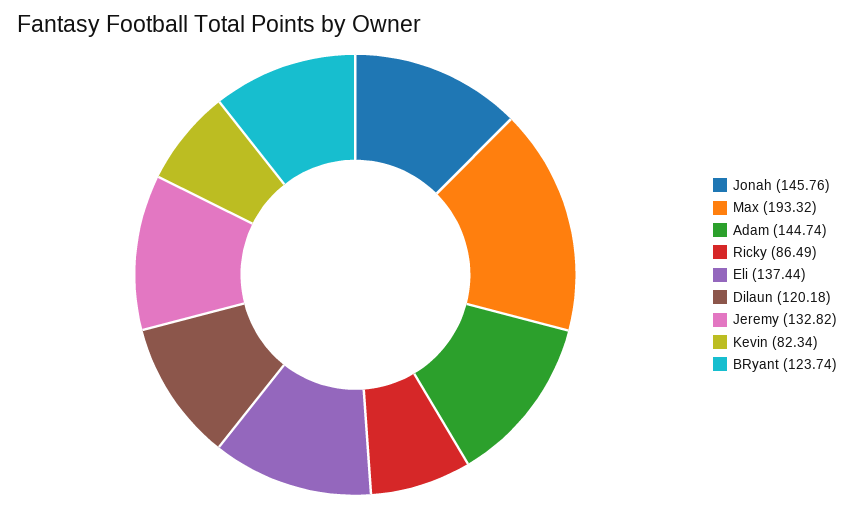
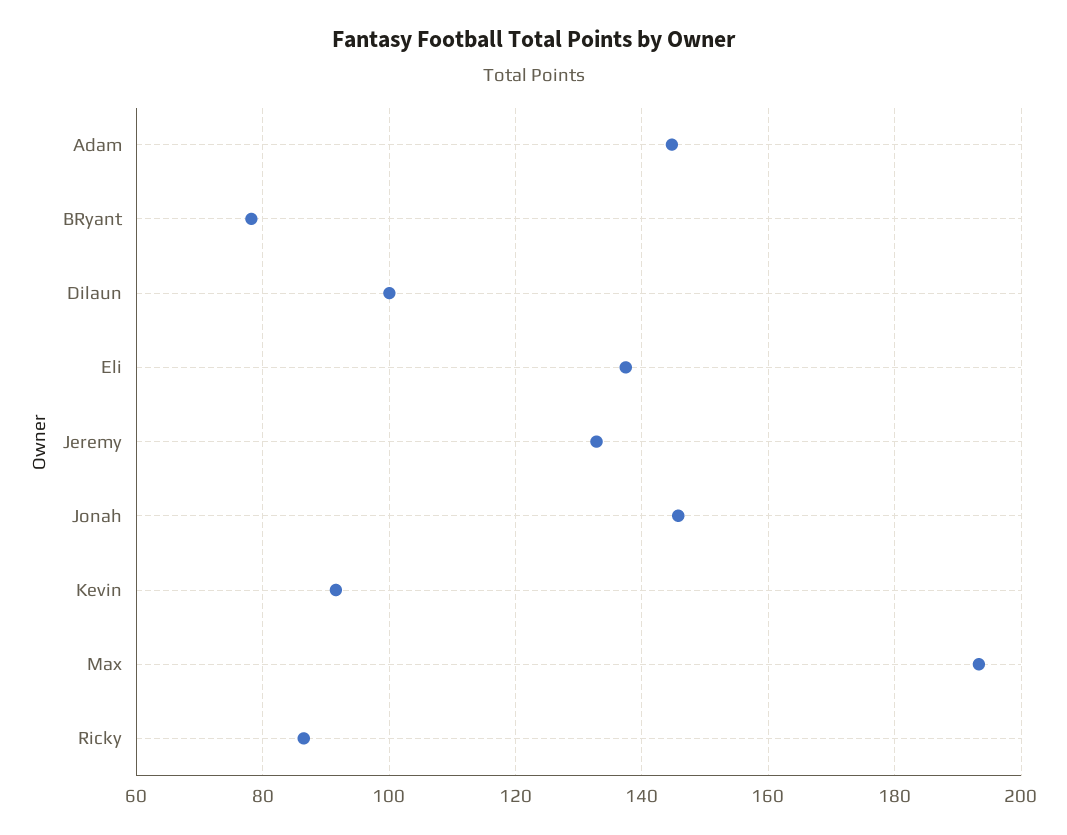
  {
    "Jonah": 145.76,
    "Max": 193.32,
    "Adam": 144.74,
    "Ricky": 86.49,
    "Eli": 137.44,
-   "Dilaun": 120.18,
+   "Dilaun": 100,
    "Jeremy": 132.82,
-   "Kevin": 82.34,
+   "Kevin": 92,
-   "BRyant": 123.74
+   "BRyant": 78
  }

